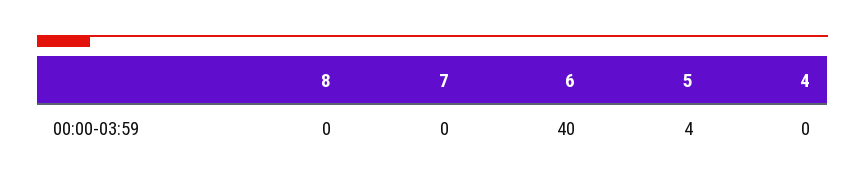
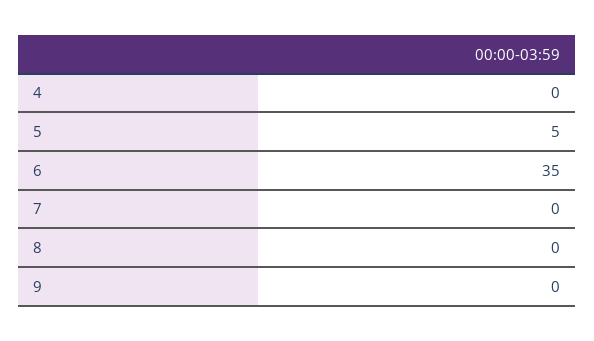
  {
    "8": 0,
    "7": 0,
-   "6": 40,
+   "6": 35,
-   "5": 4,
+   "5": 5,
-   "4": 0
+   "4": 0,
+   "9": 0
  }

